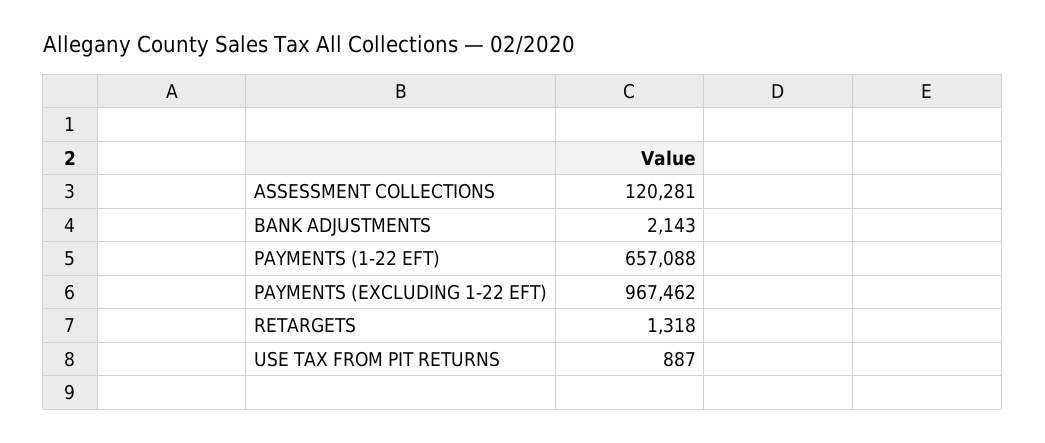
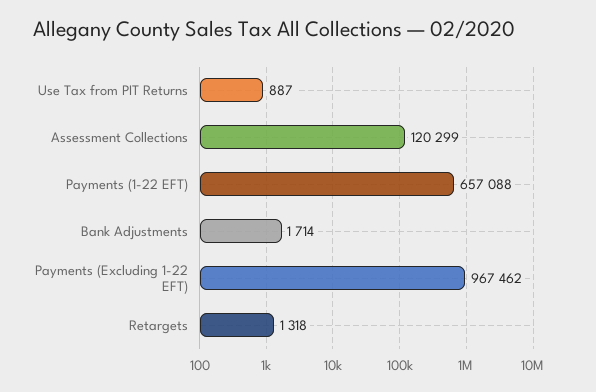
  {
-   "ASSESSMENT COLLECTIONS": 120281,
+   "ASSESSMENT COLLECTIONS": 120299,
-   "BANK ADJUSTMENTS": 2143,
+   "BANK ADJUSTMENTS": 1714,
    "PAYMENTS (1-22 EFT)": 657088,
    "PAYMENTS (EXCLUDING 1-22 EFT)": 967462,
    "RETARGETS": 1318,
    "USE TAX FROM PIT RETURNS": 887
  }

